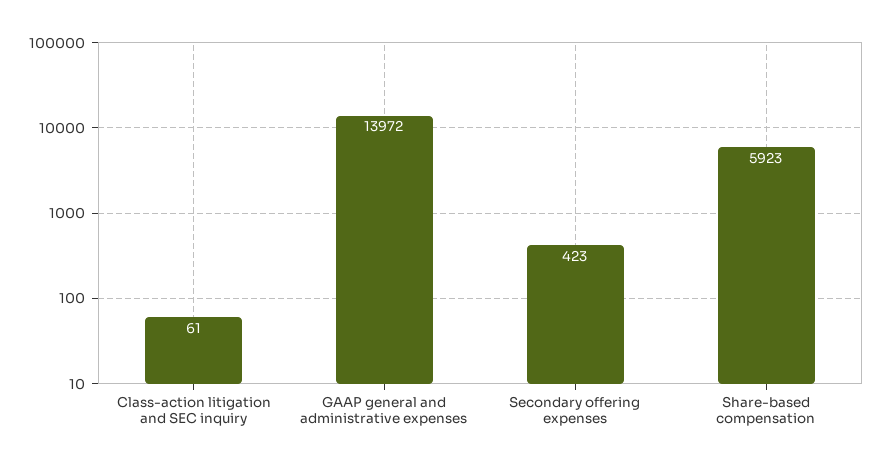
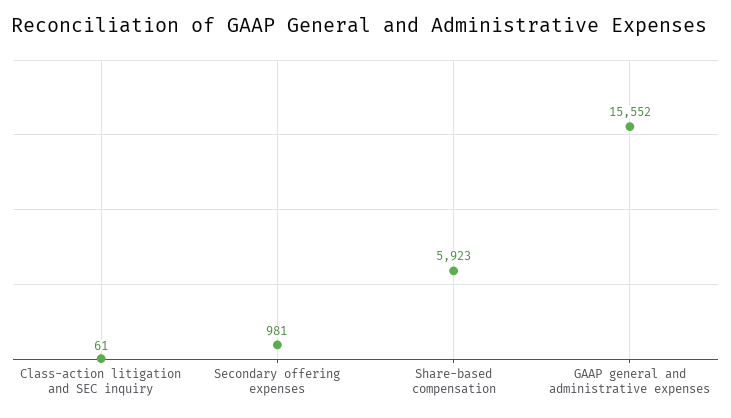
  {
    "Class-action litigation and SEC inquiry": 61,
-   "GAAP general and administrative expenses": 13972,
+   "GAAP general and administrative expenses": 15552,
-   "Secondary offering expenses": 423,
+   "Secondary offering expenses": 981,
    "Share-based compensation": 5923
  }

